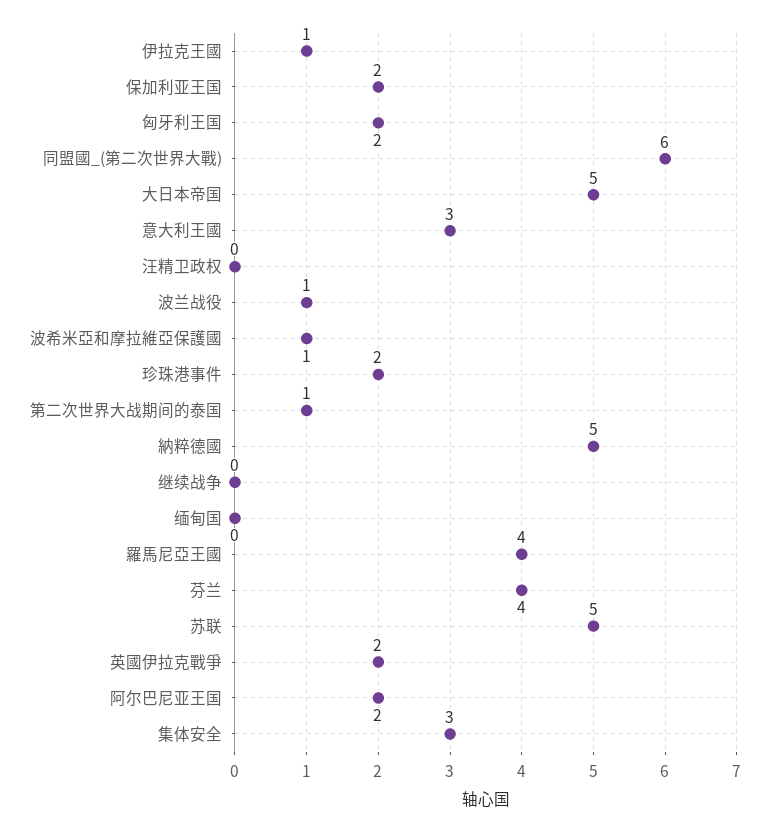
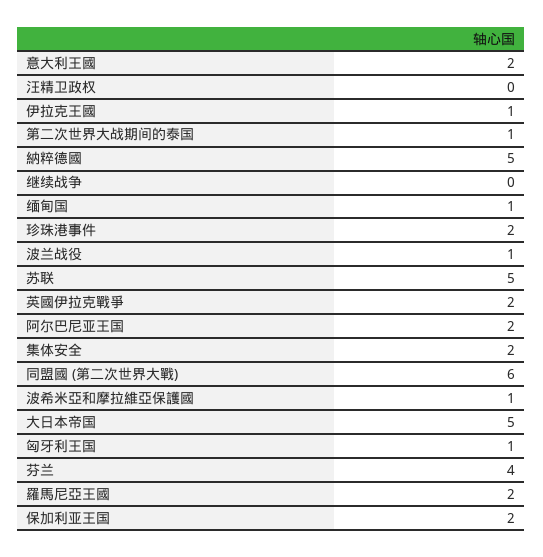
  {
    "伊拉克王國": 1,
    "保加利亚王国": 2,
-   "匈牙利王国": 2,
+   "匈牙利王国": 1,
    "同盟國_(第二次世界大戰)": 6,
    "大日本帝国": 5,
-   "意大利王國": 3,
+   "意大利王國": 2,
    "汪精卫政权": 0,
    "波兰战役": 1,
    "波希米亞和摩拉維亞保護國": 1,
    "珍珠港事件": 2,
    "第二次世界大战期间的泰国": 1,
    "納粹德國": 5,
    "继续战争": 0,
-   "缅甸国": 0,
+   "缅甸国": 1,
-   "羅馬尼亞王國": 4,
+   "羅馬尼亞王國": 2,
    "芬兰": 4,
    "苏联": 5,
    "英國伊拉克戰爭": 2,
    "阿尔巴尼亚王国": 2,
-   "集体安全": 3
+   "集体安全": 2
  }

